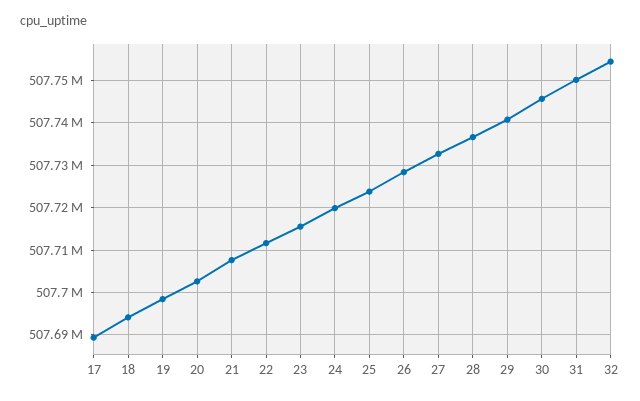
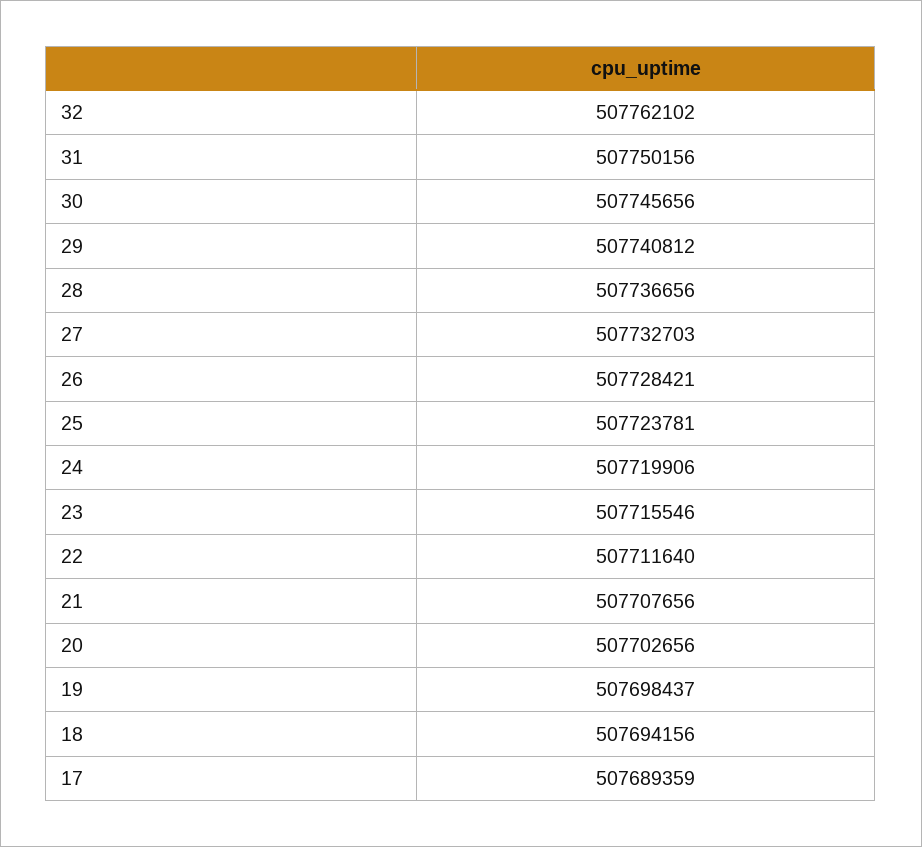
  {
    "17": 507689359,
    "18": 507694156,
    "19": 507698437,
    "20": 507702656,
    "21": 507707656,
    "22": 507711640,
    "23": 507715546,
    "24": 507719906,
    "25": 507723781,
    "26": 507728421,
    "27": 507732703,
    "28": 507736656,
    "29": 507740812,
    "30": 507745656,
    "31": 507750156,
-   "32": 507754000
+   "32": 507762102
  }

